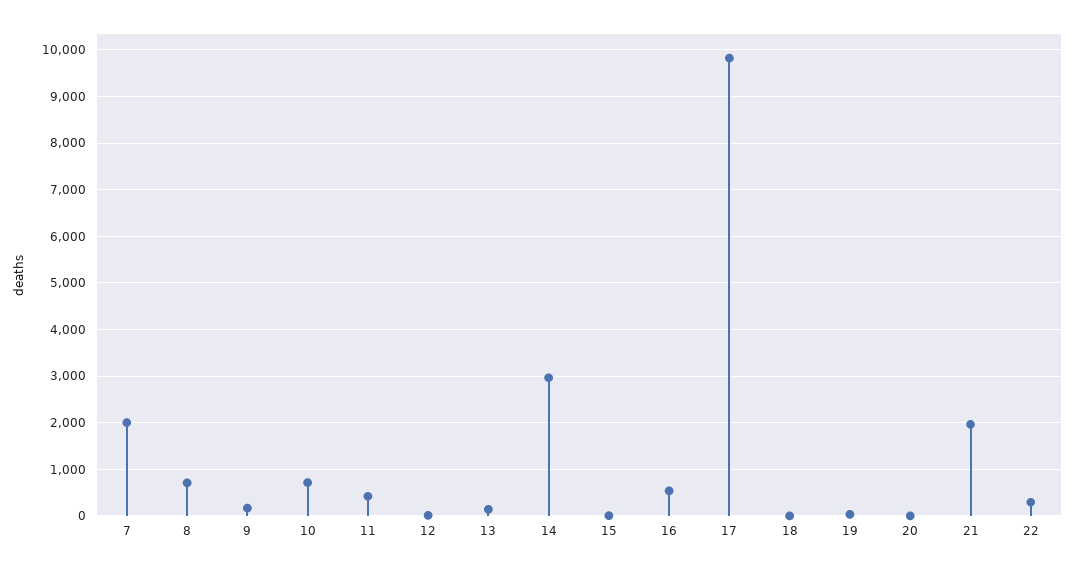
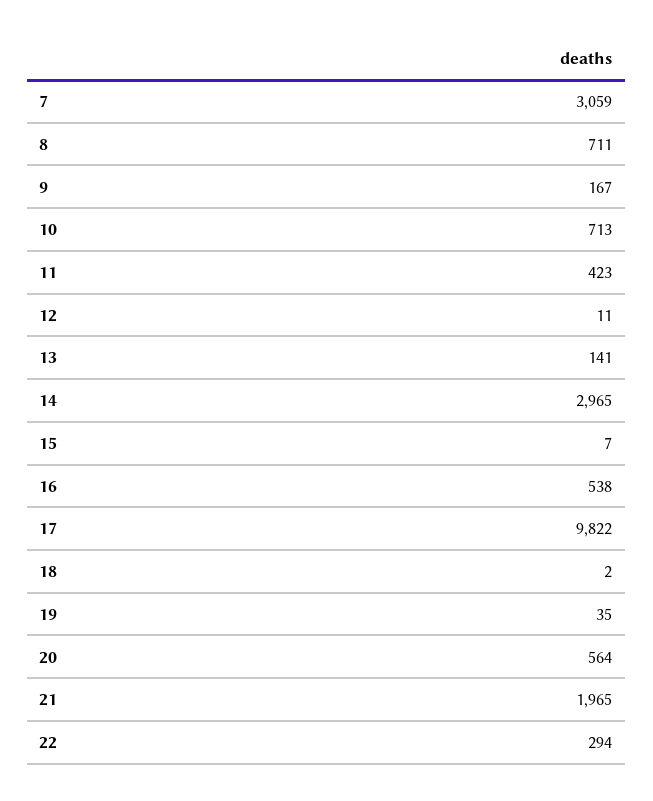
  {
-   "7": 2000,
+   "7": 3059,
    "8": 711,
    "9": 167,
    "10": 713,
    "11": 423,
    "12": 11,
    "13": 141,
    "14": 2965,
    "15": 7,
    "16": 538,
    "17": 9822,
    "18": 2,
    "19": 35,
-   "20": 0,
+   "20": 564,
    "21": 1965,
    "22": 294
  }

